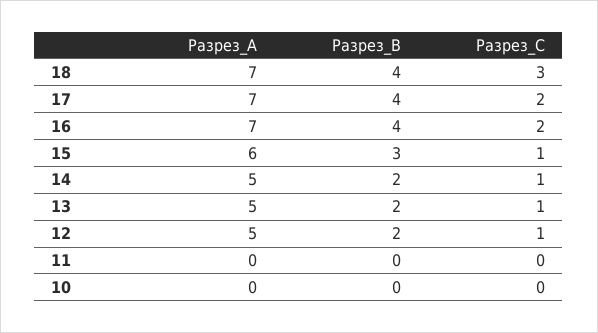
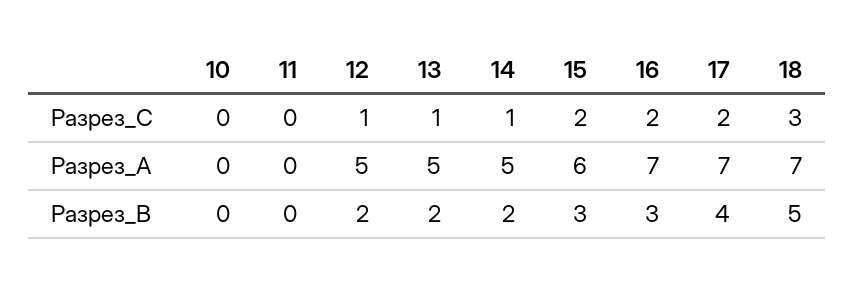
  {
    "Разрез_A": {
      "18": 7,
      "17": 7,
      "16": 7,
      "15": 6,
      "14": 5,
      "13": 5,
      "12": 5,
      "11": 0,
      "10": 0
    },
    "Разрез_B": {
-     "18": 4,
+     "18": 5,
      "17": 4,
-     "16": 4,
+     "16": 3,
      "15": 3,
      "14": 2,
      "13": 2,
      "12": 2,
      "11": 0,
      "10": 0
    },
    "Разрез_C": {
      "18": 3,
      "17": 2,
      "16": 2,
-     "15": 1,
+     "15": 2,
      "14": 1,
      "13": 1,
      "12": 1,
      "11": 0,
      "10": 0
    }
  }

